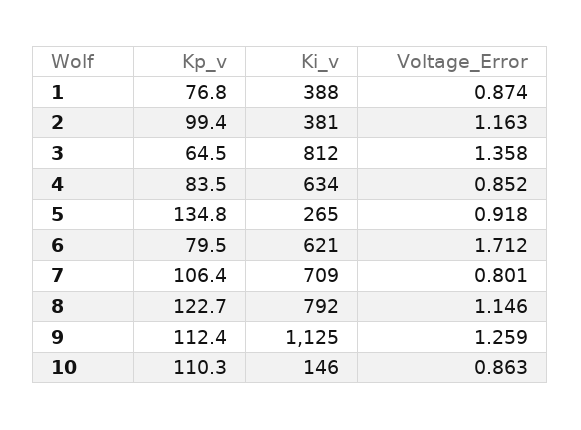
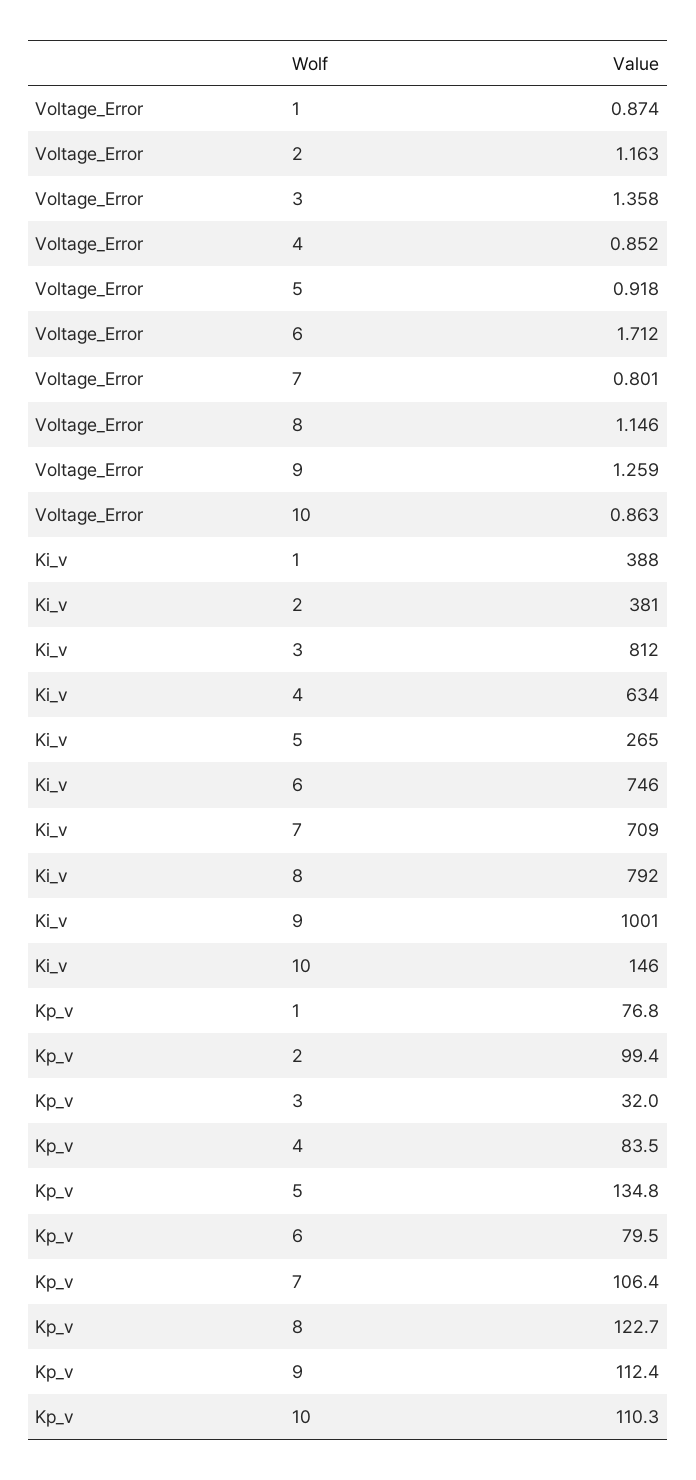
  {
    "Kp_v": {
      "1": 76.8,
      "2": 99.4,
-     "3": 64.5,
+     "3": 32,
      "4": 83.5,
      "5": 134.8,
      "6": 79.5,
      "7": 106.4,
      "8": 122.7,
      "9": 112.4,
      "10": 110.3
    },
    "Ki_v": {
      "1": 388,
      "2": 381,
      "3": 812,
      "4": 634,
      "5": 265,
-     "6": 621,
+     "6": 746,
      "7": 709,
      "8": 792,
-     "9": 1125,
+     "9": 1001,
      "10": 146
    },
    "Voltage_Error": {
      "1": 0.874,
      "2": 1.163,
      "3": 1.358,
      "4": 0.852,
      "5": 0.918,
      "6": 1.712,
      "7": 0.801,
      "8": 1.146,
      "9": 1.259,
      "10": 0.863
    }
  }

